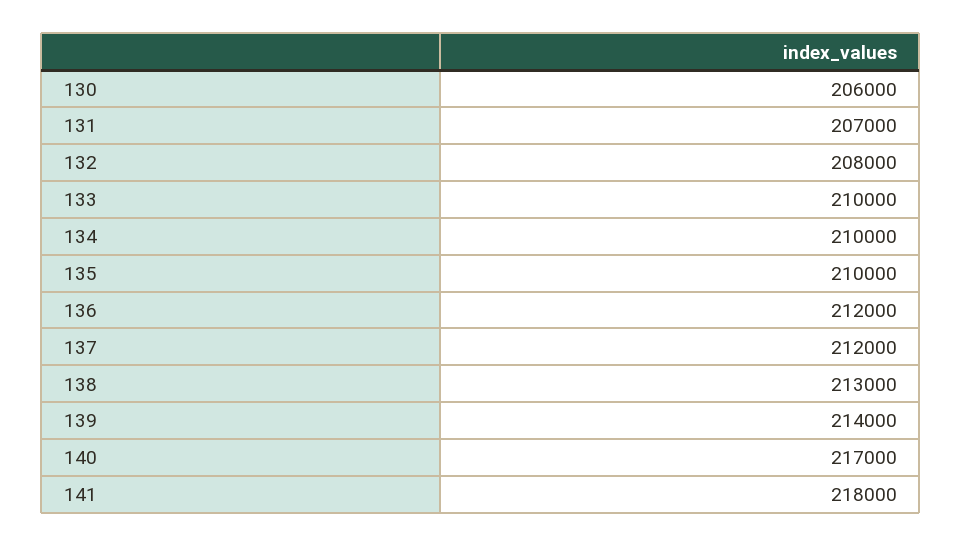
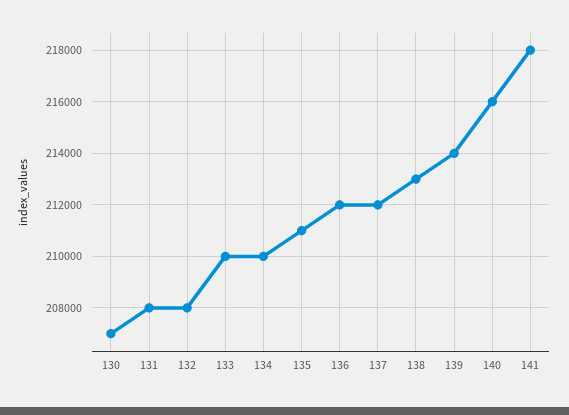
  {
-   "130": 206000,
+   "130": 207000,
-   "131": 207000,
+   "131": 208000,
    "132": 208000,
    "133": 210000,
    "134": 210000,
-   "135": 210000,
+   "135": 211000,
    "136": 212000,
    "137": 212000,
    "138": 213000,
    "139": 214000,
-   "140": 217000,
+   "140": 216000,
    "141": 218000
  }

